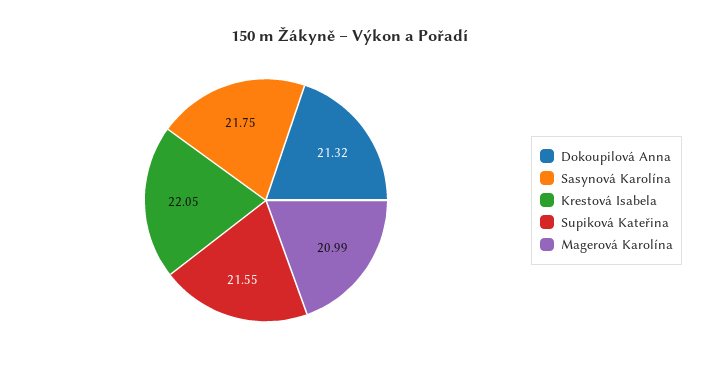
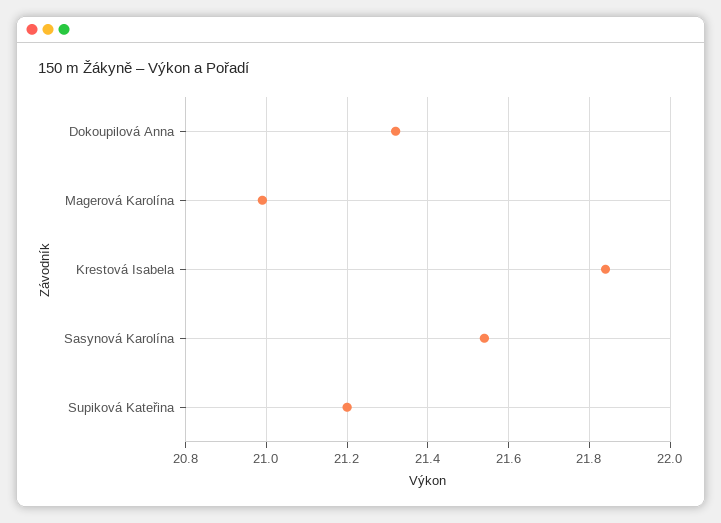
  {
    "Dokoupilová Anna": 21.32,
-   "Sasynová Karolína": 21.75,
+   "Sasynová Karolína": 21.55,
-   "Krestová Isabela": 22.05,
+   "Krestová Isabela": 21.85,
-   "Supiková Kateřina": 21.55,
+   "Supiková Kateřina": 21.2,
    "Magerová Karolína": 20.99
  }

